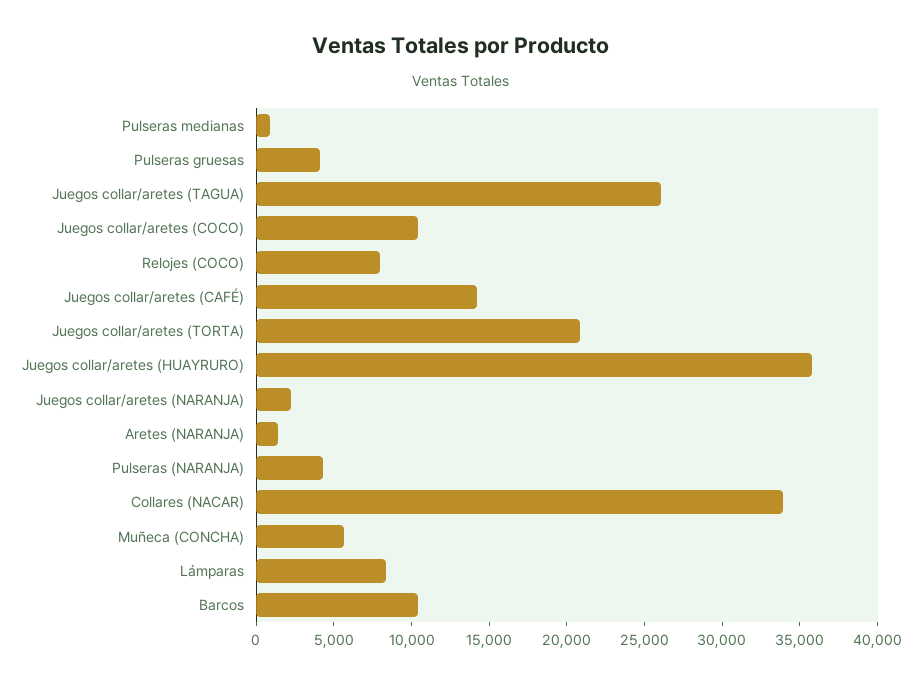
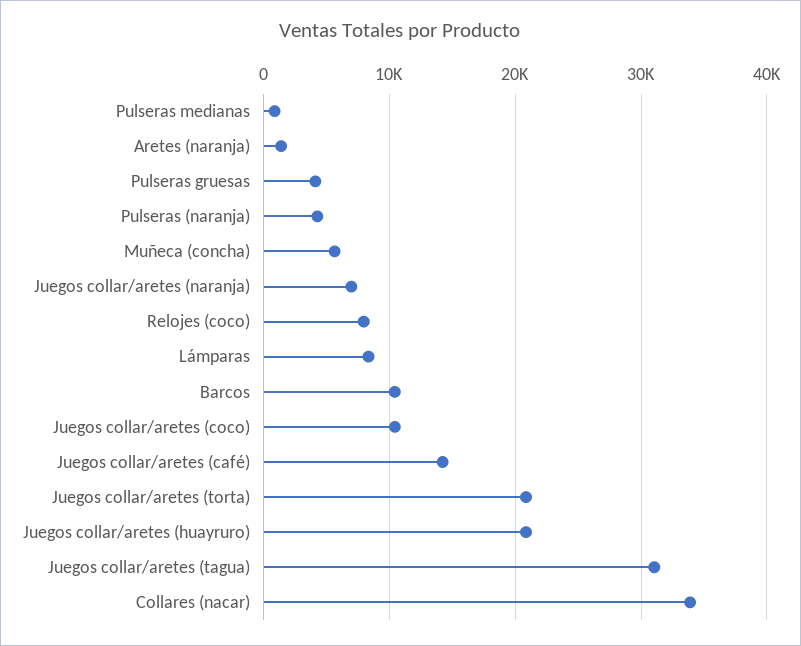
  {
    "Pulseras medianas": 1000,
    "Pulseras gruesas": 4000,
-   "Juegos collar/aretes (TAGUA)": 26000,
+   "Juegos collar/aretes (TAGUA)": 31000,
    "Juegos collar/aretes (COCO)": 10000,
    "Relojes (COCO)": 8000,
    "Juegos collar/aretes (CAFÉ)": 14000,
    "Juegos collar/aretes (TORTA)": 21000,
-   "Juegos collar/aretes (HUAYRURO)": 36000,
+   "Juegos collar/aretes (HUAYRURO)": 21000,
-   "Juegos collar/aretes (NARANJA)": 2000,
+   "Juegos collar/aretes (NARANJA)": 7000,
    "Aretes (NARANJA)": 1000,
    "Pulseras (NARANJA)": 4000,
    "Collares (NACAR)": 34000,
    "Muñeca (CONCHA)": 6000,
    "Lámparas": 8000,
    "Barcos": 10000
  }

